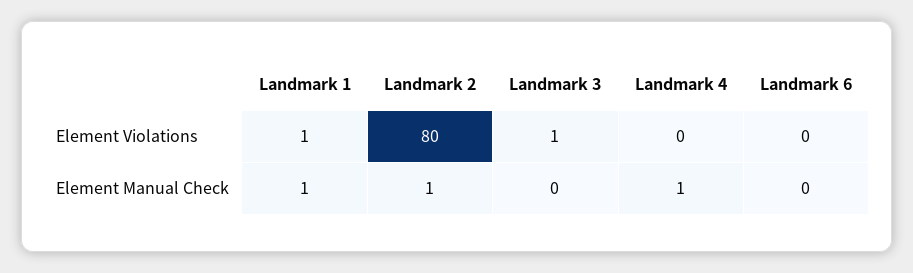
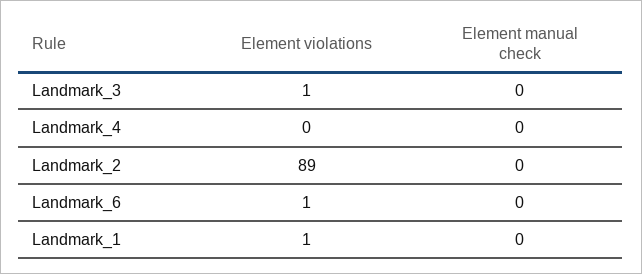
  {
    "Landmark 1": {
      "Element Violations": 1,
-     "Element Manual Check": 1
+     "Element Manual Check": 0
    },
    "Landmark 2": {
-     "Element Violations": 80,
+     "Element Violations": 89,
-     "Element Manual Check": 1
+     "Element Manual Check": 0
    },
    "Landmark 3": {
      "Element Violations": 1,
      "Element Manual Check": 0
    },
    "Landmark 4": {
      "Element Violations": 0,
-     "Element Manual Check": 1
+     "Element Manual Check": 0
    },
    "Landmark 6": {
-     "Element Violations": 0,
+     "Element Violations": 1,
      "Element Manual Check": 0
    }
  }

